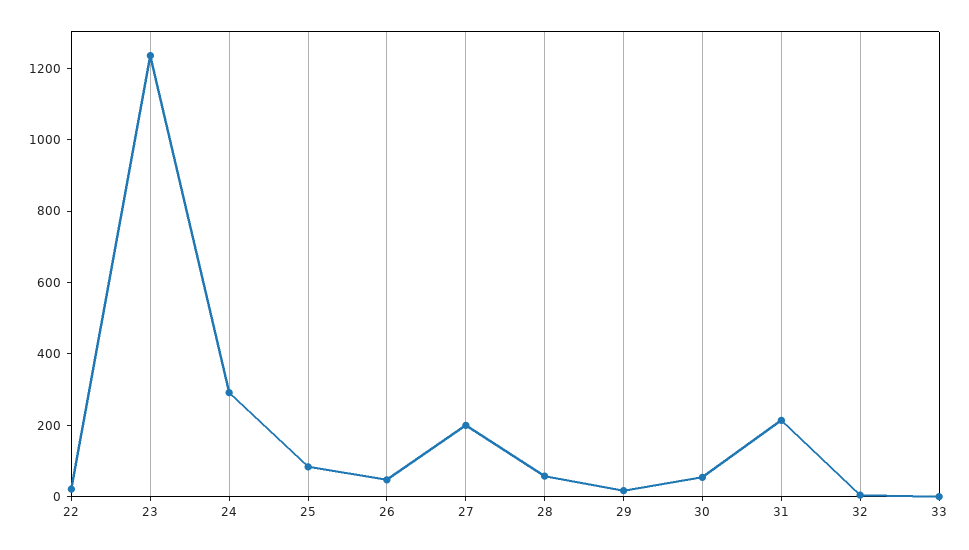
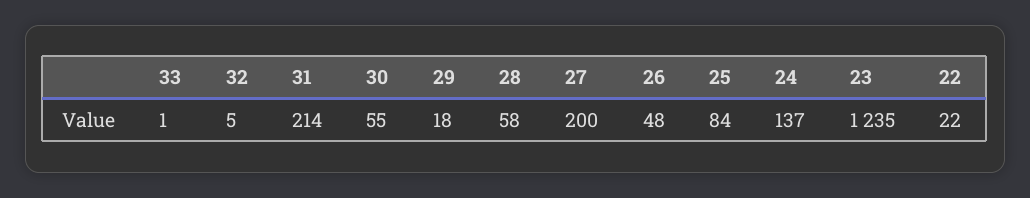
  {
    "22": 22,
    "23": 1235,
-   "24": 300,
+   "24": 137,
    "25": 84,
    "26": 48,
    "27": 200,
    "28": 58,
    "29": 18,
    "30": 55,
    "31": 214,
    "32": 5,
    "33": 1
  }

